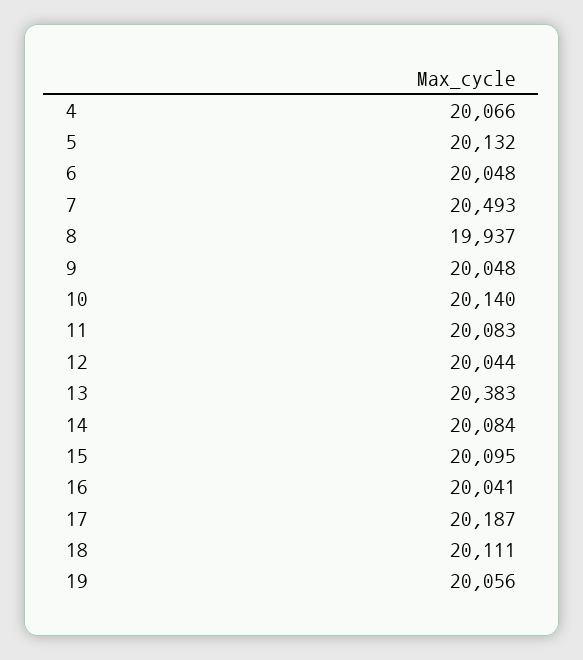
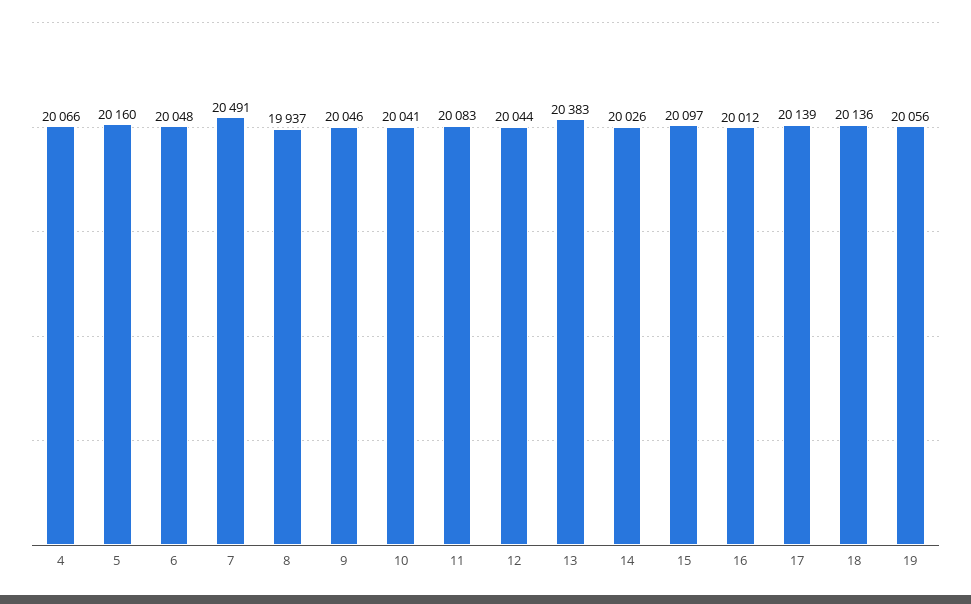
  {
    "4": 20066,
-   "5": 20132,
+   "5": 20160,
    "6": 20048,
-   "7": 20493,
+   "7": 20491,
    "8": 19937,
-   "9": 20048,
+   "9": 20046,
-   "10": 20140,
+   "10": 20041,
    "11": 20083,
    "12": 20044,
    "13": 20383,
-   "14": 20084,
+   "14": 20026,
-   "15": 20095,
+   "15": 20097,
-   "16": 20041,
+   "16": 20012,
-   "17": 20187,
+   "17": 20139,
-   "18": 20111,
+   "18": 20136,
    "19": 20056
  }

